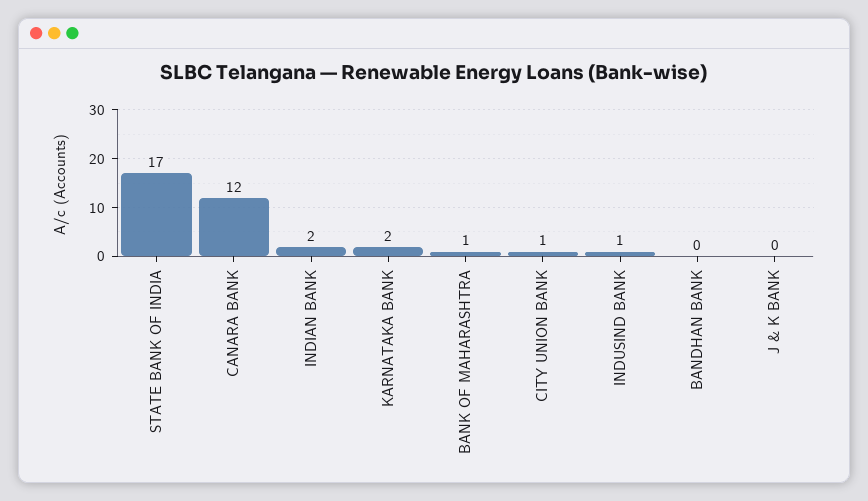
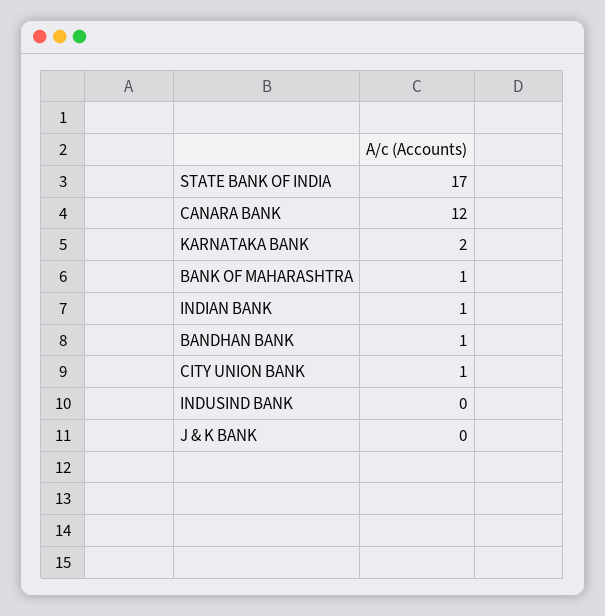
  {
    "STATE BANK OF INDIA": 17,
    "CANARA BANK": 12,
-   "INDIAN BANK": 2,
+   "INDIAN BANK": 1,
    "KARNATAKA BANK": 2,
    "BANK OF MAHARASHTRA": 1,
    "CITY UNION BANK": 1,
-   "INDUSIND BANK": 1,
+   "INDUSIND BANK": 0,
-   "BANDHAN BANK": 0,
+   "BANDHAN BANK": 1,
    "J & K BANK": 0
  }

